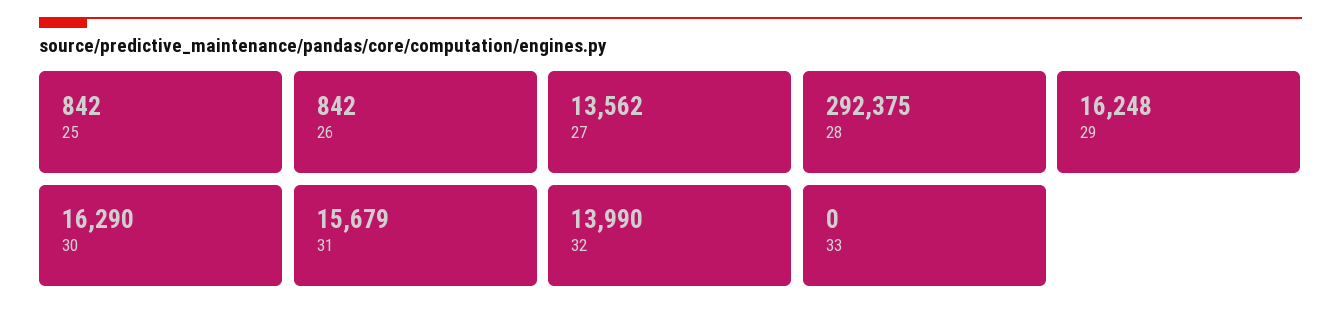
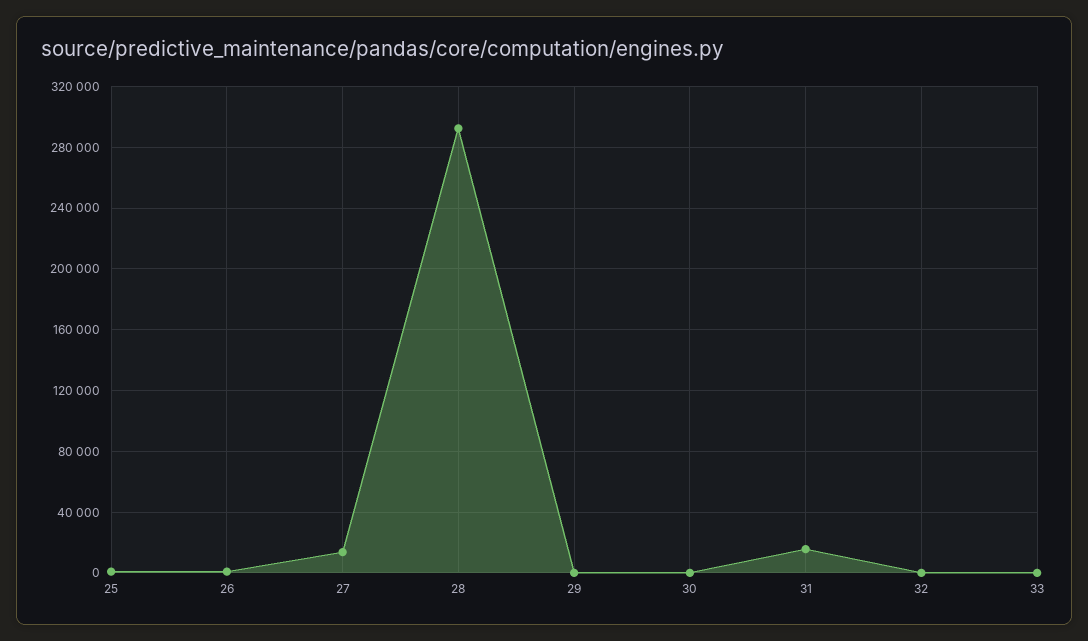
  {
    "25": 842,
    "26": 842,
    "27": 13562,
    "28": 292375,
-   "29": 16248,
+   "29": 0,
-   "30": 16290,
+   "30": 0,
    "31": 15679,
-   "32": 13990,
+   "32": 0,
    "33": 0
  }

